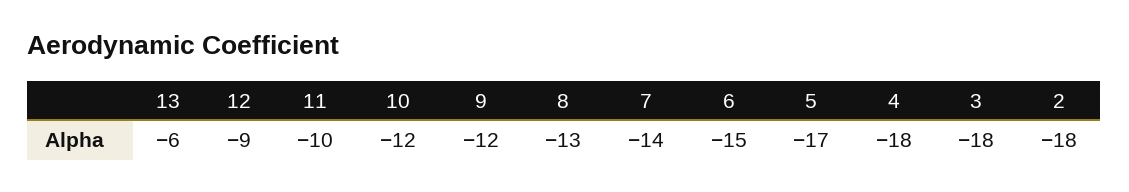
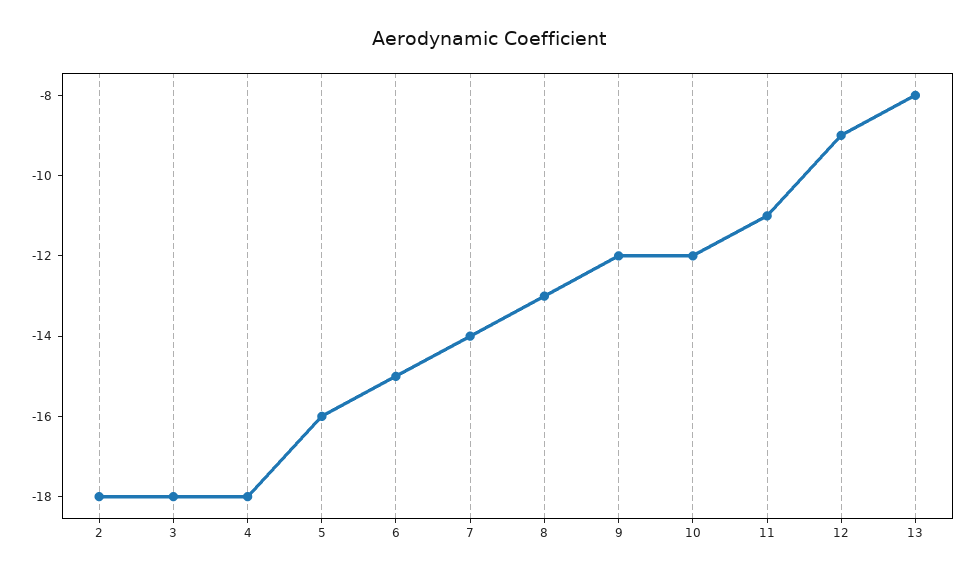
  {
-   "13": -6,
+   "13": -8,
    "12": -9,
-   "11": -10,
+   "11": -11,
    "10": -12,
    "9": -12,
    "8": -13,
    "7": -14,
    "6": -15,
-   "5": -17,
+   "5": -16,
    "4": -18,
    "3": -18,
    "2": -18
  }

